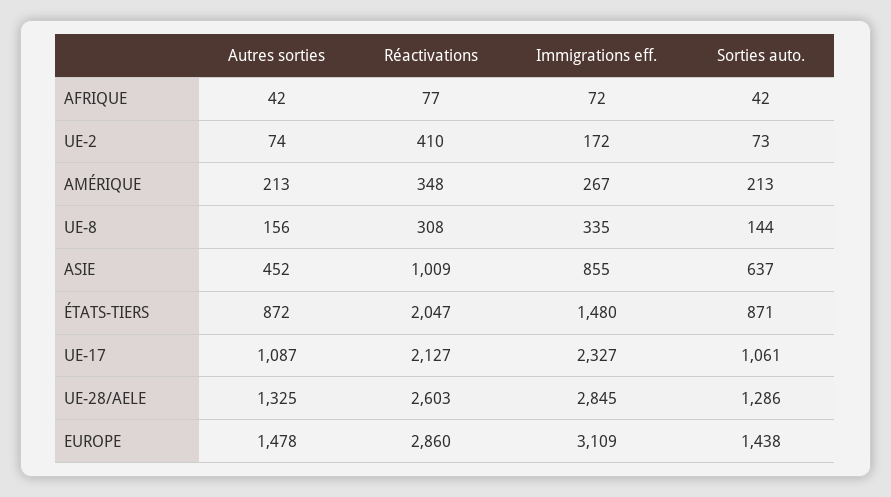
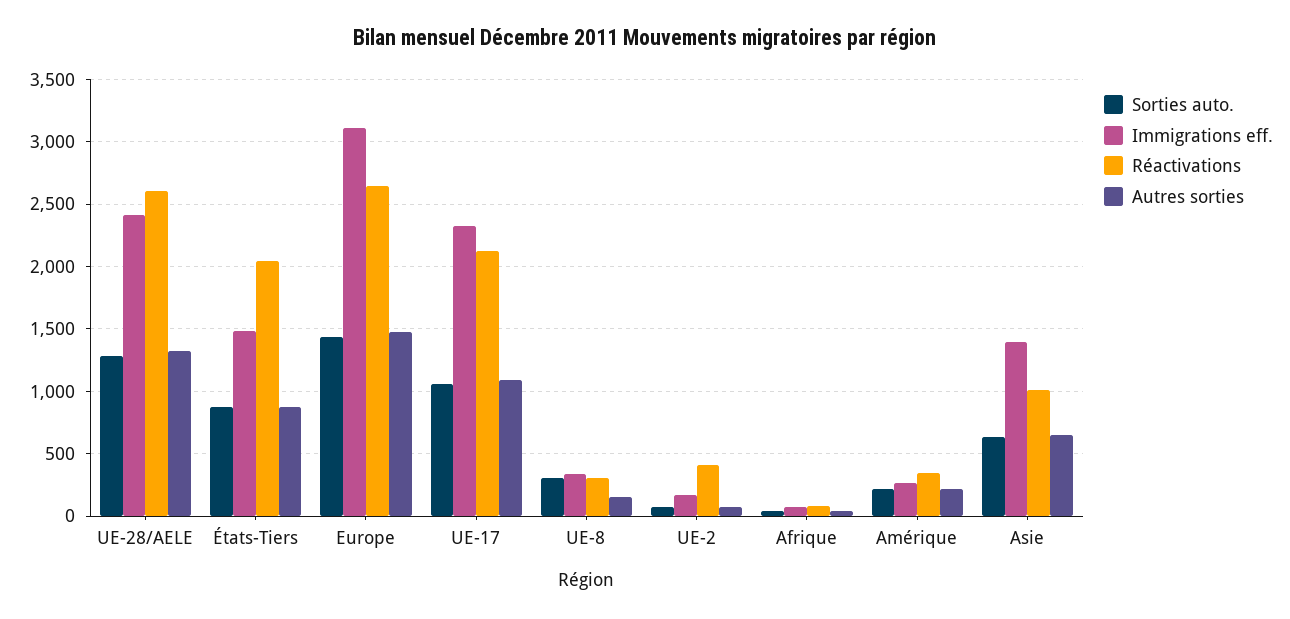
  {
    "Autres sorties": {
      "AFRIQUE": 42,
      "UE-2": 74,
      "AMÉRIQUE": 213,
      "UE-8": 156,
-     "ASIE": 452,
+     "ASIE": 650,
      "ÉTATS-TIERS": 872,
      "UE-17": 1087,
      "UE-28/AELE": 1325,
      "EUROPE": 1478
    },
    "Réactivations": {
      "AFRIQUE": 77,
      "UE-2": 410,
      "AMÉRIQUE": 348,
      "UE-8": 308,
      "ASIE": 1009,
      "ÉTATS-TIERS": 2047,
      "UE-17": 2127,
      "UE-28/AELE": 2603,
-     "EUROPE": 2860
+     "EUROPE": 2650
    },
    "Immigrations eff.": {
      "AFRIQUE": 72,
      "UE-2": 172,
      "AMÉRIQUE": 267,
      "UE-8": 335,
-     "ASIE": 855,
+     "ASIE": 1400,
      "ÉTATS-TIERS": 1480,
      "UE-17": 2327,
-     "UE-28/AELE": 2845,
+     "UE-28/AELE": 2400,
      "EUROPE": 3109
    },
    "Sorties auto.": {
      "AFRIQUE": 42,
      "UE-2": 73,
      "AMÉRIQUE": 213,
-     "UE-8": 144,
+     "UE-8": 300,
      "ASIE": 637,
      "ÉTATS-TIERS": 871,
      "UE-17": 1061,
      "UE-28/AELE": 1286,
      "EUROPE": 1438
    }
  }

